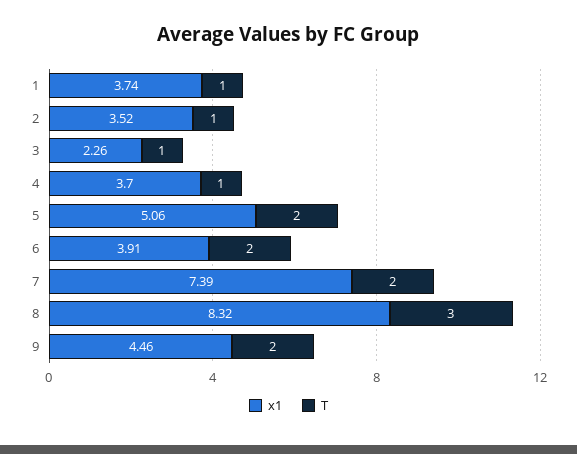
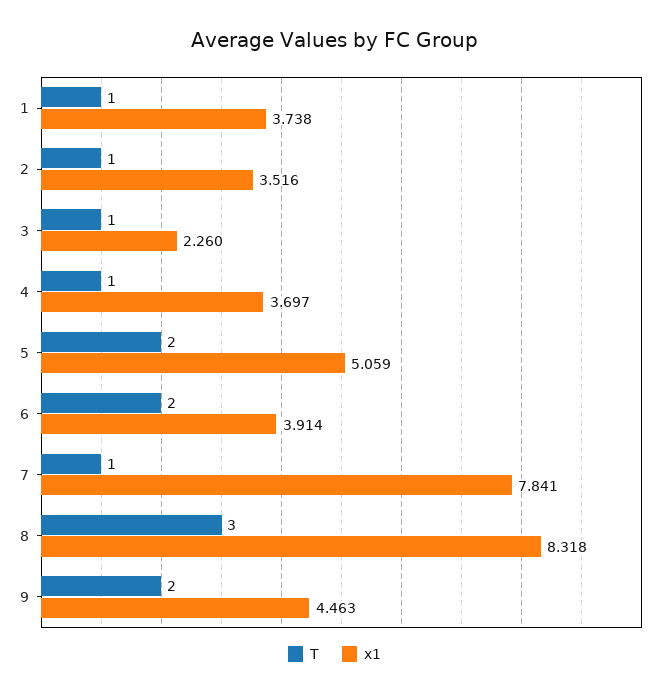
  {
    "x1": {
      "1": 3.738,
      "2": 3.516,
      "3": 2.26,
      "4": 3.697,
      "5": 5.059,
      "6": 3.914,
-     "7": 7.39,
+     "7": 7.841,
      "8": 8.318,
      "9": 4.463
    },
    "T": {
      "1": 1,
      "2": 1,
      "3": 1,
      "4": 1,
      "5": 2,
      "6": 2,
-     "7": 2,
+     "7": 1,
      "8": 3,
      "9": 2
    }
  }

